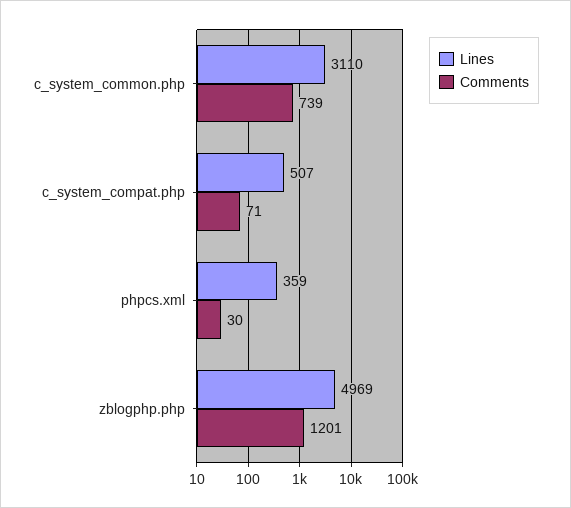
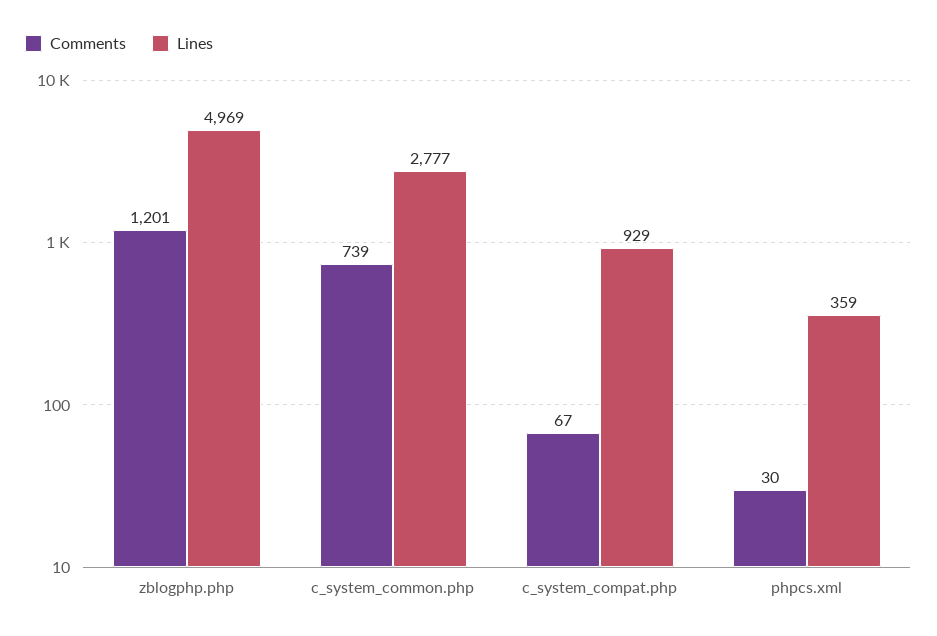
  {
    "Lines": {
-     "c_system_common.php": 3110,
+     "c_system_common.php": 2777,
-     "c_system_compat.php": 507,
+     "c_system_compat.php": 929,
      "phpcs.xml": 359,
      "zblogphp.php": 4969
    },
    "Comments": {
      "c_system_common.php": 739,
-     "c_system_compat.php": 71,
+     "c_system_compat.php": 67,
      "phpcs.xml": 30,
      "zblogphp.php": 1201
    }
  }

